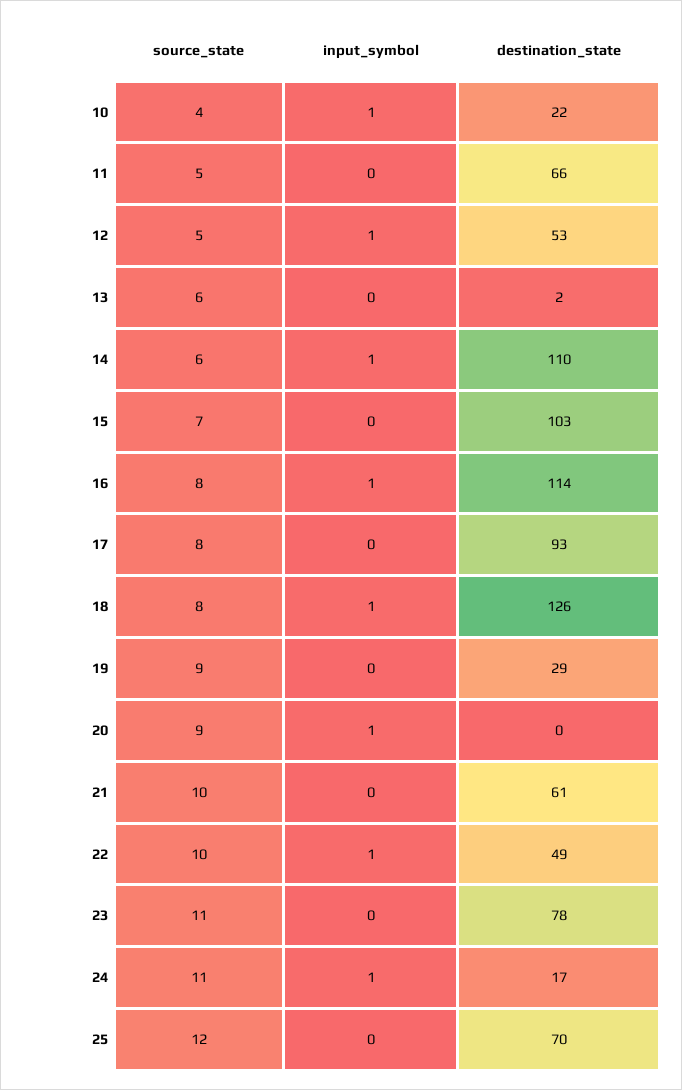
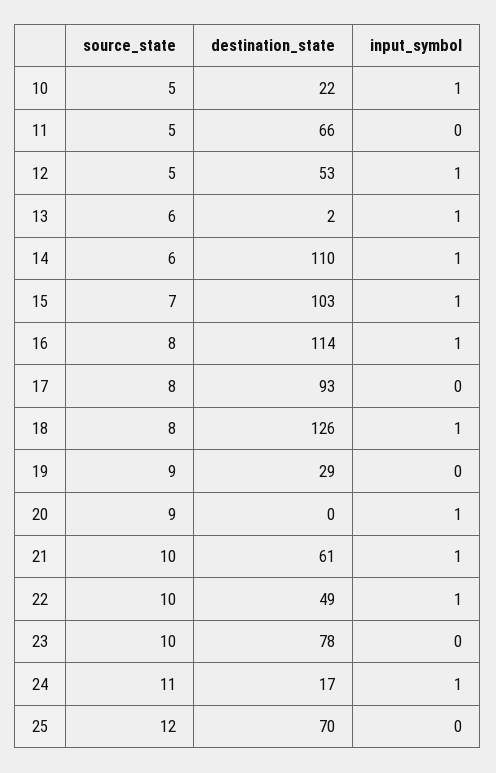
  {
    "source_state": {
-     "10": 4,
+     "10": 5,
      "11": 5,
      "12": 5,
      "13": 6,
      "14": 6,
      "15": 7,
      "16": 8,
      "17": 8,
      "18": 8,
      "19": 9,
      "20": 9,
      "21": 10,
      "22": 10,
-     "23": 11,
+     "23": 10,
      "24": 11,
      "25": 12
    },
    "input_symbol": {
      "10": 1,
      "11": 0,
      "12": 1,
-     "13": 0,
+     "13": 1,
      "14": 1,
-     "15": 0,
+     "15": 1,
      "16": 1,
      "17": 0,
      "18": 1,
      "19": 0,
      "20": 1,
-     "21": 0,
+     "21": 1,
      "22": 1,
      "23": 0,
      "24": 1,
      "25": 0
    },
    "destination_state": {
      "10": 22,
      "11": 66,
      "12": 53,
      "13": 2,
      "14": 110,
      "15": 103,
      "16": 114,
      "17": 93,
      "18": 126,
      "19": 29,
      "20": 0,
      "21": 61,
      "22": 49,
      "23": 78,
      "24": 17,
      "25": 70
    }
  }

